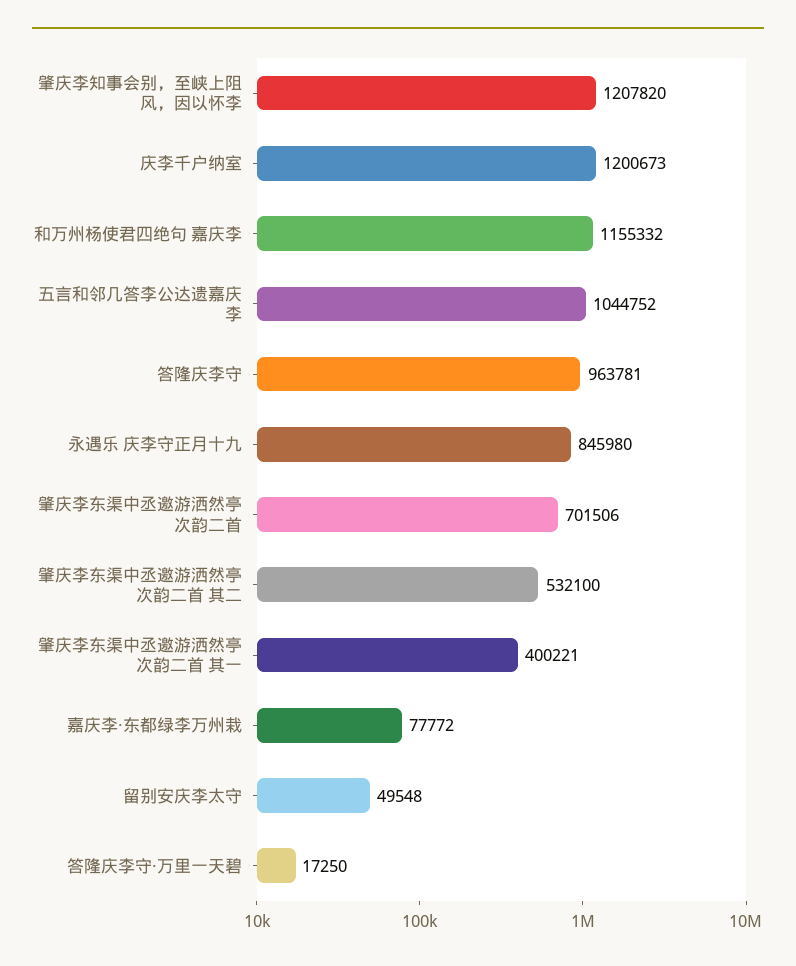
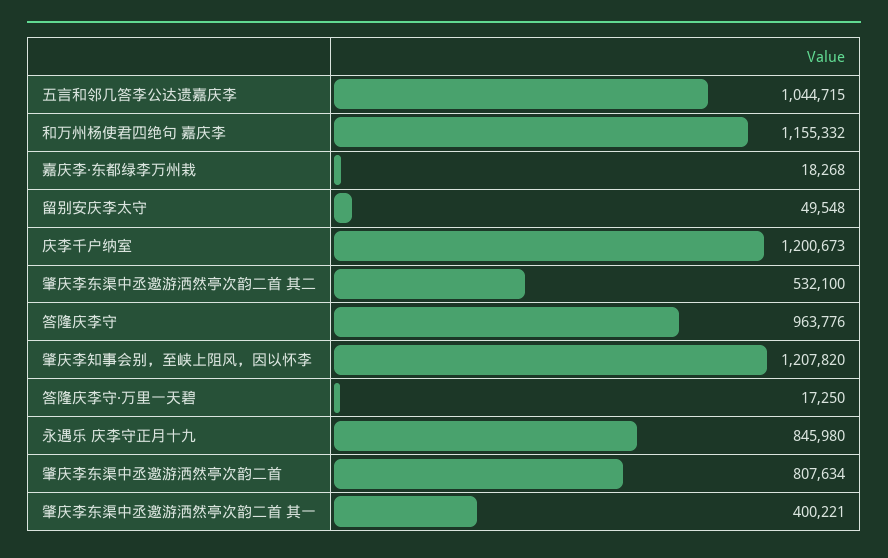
  {
    "肇庆李知事会别，至峡上阻风，因以怀李": 1207820,
    "庆李千户纳室": 1200673,
    "和万州杨使君四绝句 嘉庆李": 1155332,
-   "五言和邻几答李公达遗嘉庆李": 1044752,
+   "五言和邻几答李公达遗嘉庆李": 1044715,
-   "答隆庆李守": 963781,
+   "答隆庆李守": 963776,
    "永遇乐 庆李守正月十九": 845980,
-   "肇庆李东渠中丞邀游洒然亭次韵二首": 701506,
+   "肇庆李东渠中丞邀游洒然亭次韵二首": 807634,
    "肇庆李东渠中丞邀游洒然亭次韵二首 其二": 532100,
    "肇庆李东渠中丞邀游洒然亭次韵二首 其一": 400221,
-   "嘉庆李·东都绿李万州栽": 77772,
+   "嘉庆李·东都绿李万州栽": 18268,
    "留别安庆李太守": 49548,
    "答隆庆李守·万里一天碧": 17250
  }

